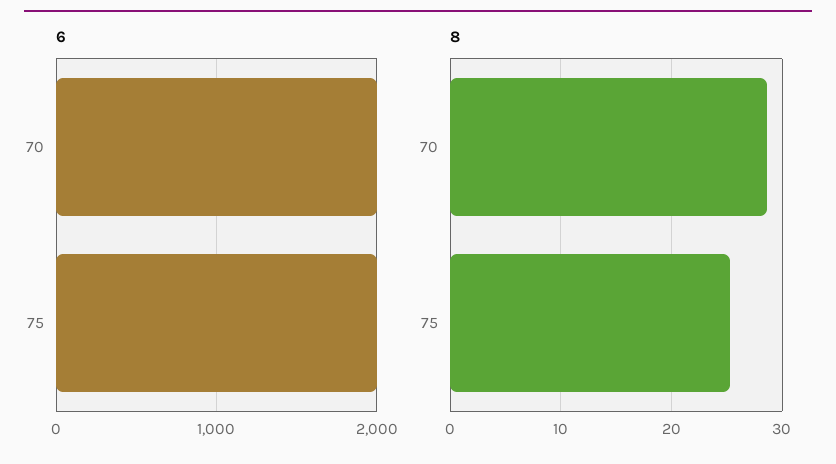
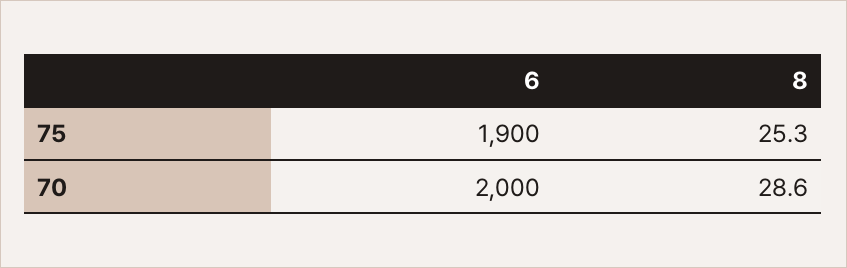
  {
    "6": {
      "70": 2000,
-     "75": 2000
+     "75": 1900
    },
    "8": {
      "70": 28.6,
      "75": 25.3
    }
  }

